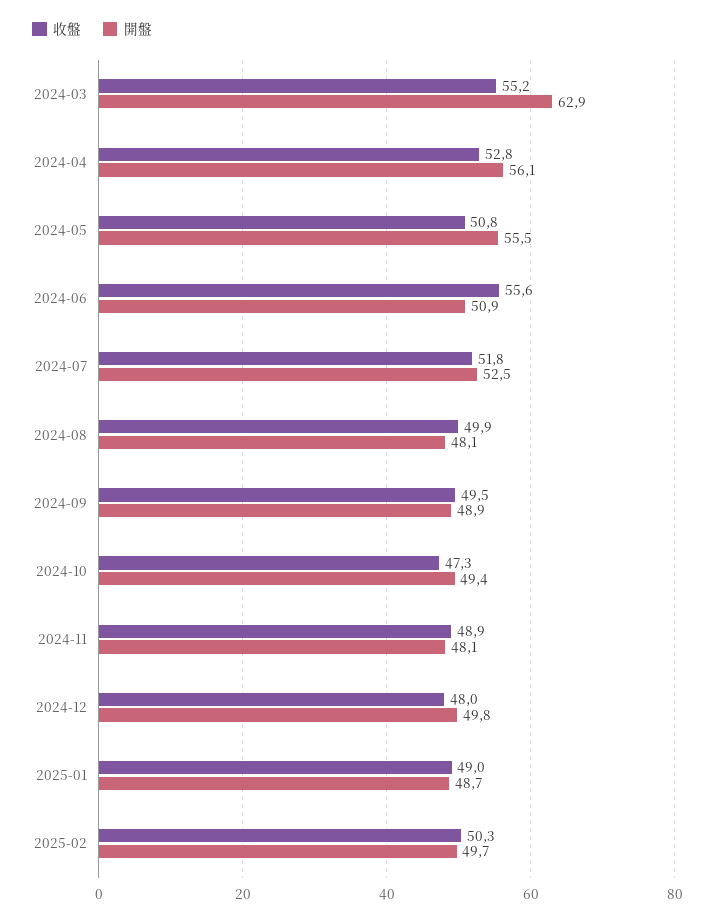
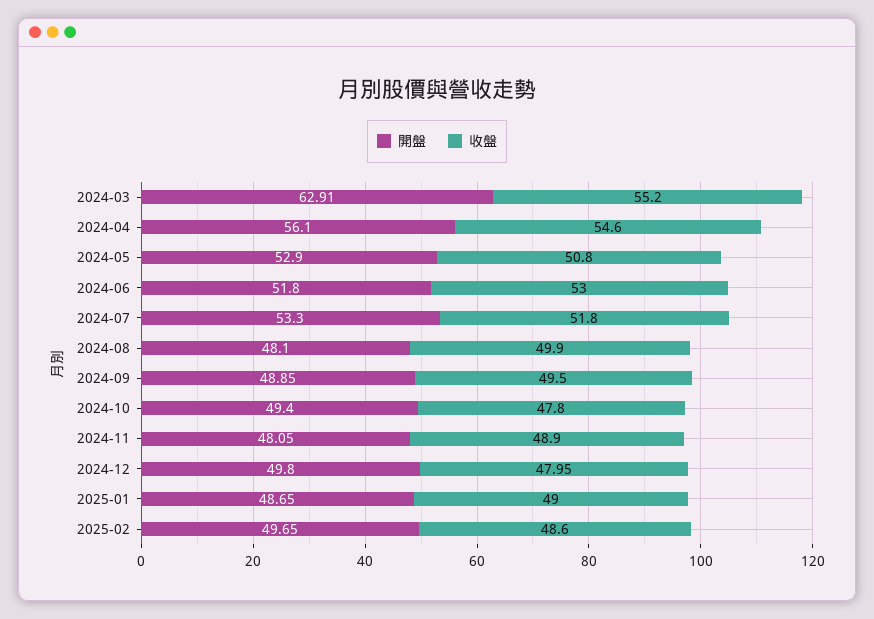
  {
    "收盤": {
      "2024-03": 55.2,
-     "2024-04": 52.8,
+     "2024-04": 54.6,
      "2024-05": 50.8,
-     "2024-06": 55.6,
+     "2024-06": 53,
      "2024-07": 51.8,
      "2024-08": 49.9,
      "2024-09": 49.5,
-     "2024-10": 47.3,
+     "2024-10": 47.8,
      "2024-11": 48.9,
      "2024-12": 47.95,
      "2025-01": 49,
-     "2025-02": 50.3
+     "2025-02": 48.6
    },
    "開盤": {
      "2024-03": 62.91,
      "2024-04": 56.1,
-     "2024-05": 55.5,
+     "2024-05": 52.9,
-     "2024-06": 50.9,
+     "2024-06": 51.8,
-     "2024-07": 52.5,
+     "2024-07": 53.3,
      "2024-08": 48.1,
      "2024-09": 48.85,
      "2024-10": 49.4,
      "2024-11": 48.05,
      "2024-12": 49.8,
      "2025-01": 48.65,
      "2025-02": 49.65
    }
  }

